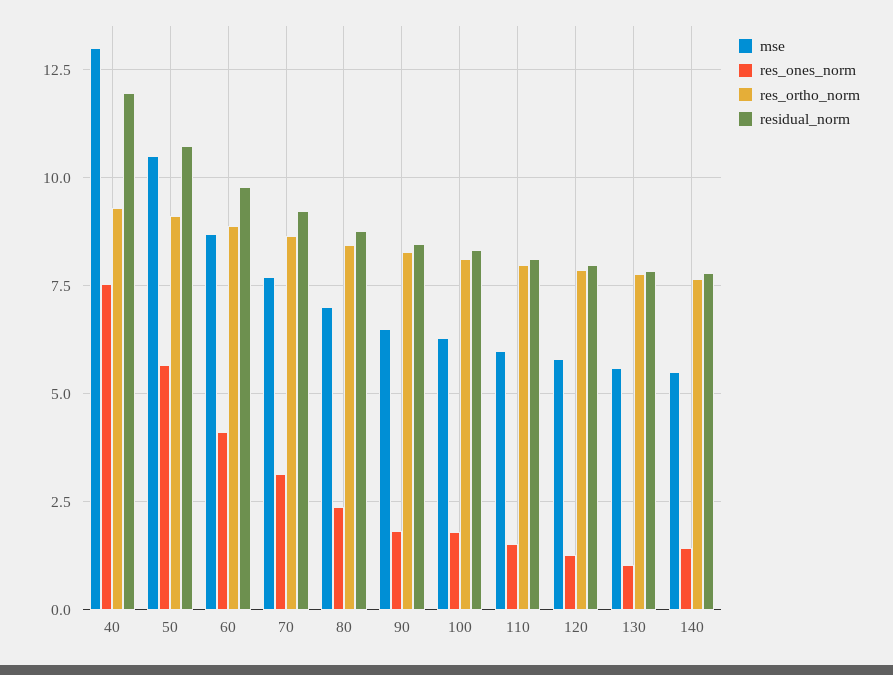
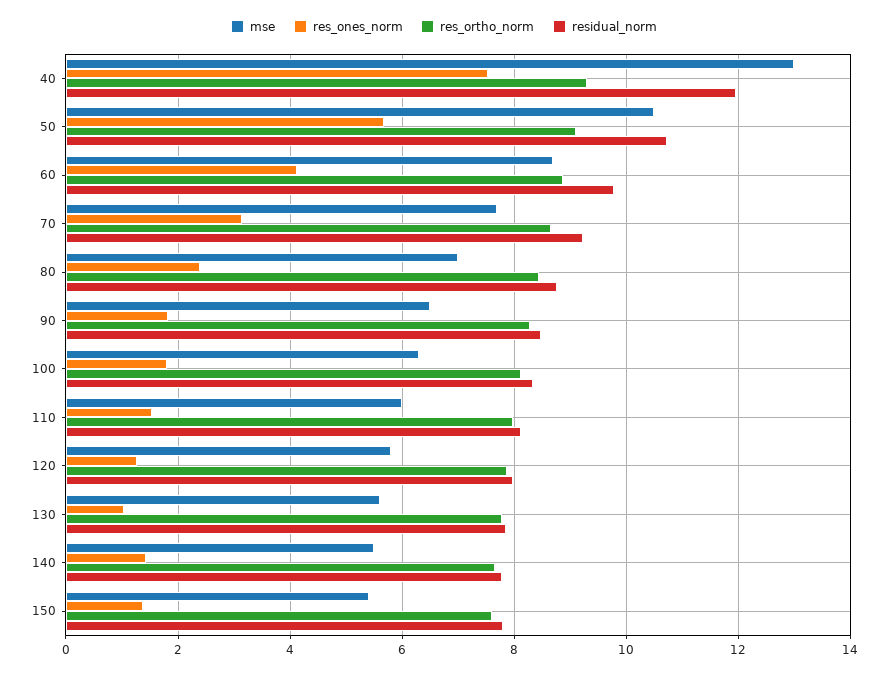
  {
    "mse": {
      "40": 13,
      "50": 10.6,
      "60": 8.8,
      "70": 7.8,
      "80": 7,
      "90": 6.6,
      "100": 6.4,
      "110": 6,
      "120": 5.8,
      "130": 5.6,
-     "140": 5.6
+     "140": 5.6,
+     "150": 5.4
    },
    "res_ones_norm": {
      "40": 7.6,
      "50": 5.6,
      "60": 4.2,
      "70": 3.2,
      "80": 2.4,
      "90": 1.8,
      "100": 1.8,
      "110": 1.6,
      "120": 1.2,
      "130": 1,
-     "140": 1.4
+     "140": 1.4,
+     "150": 1.4
    },
    "res_ortho_norm": {
      "40": 9.2,
      "50": 9.2,
      "60": 8.8,
      "70": 8.6,
      "80": 8.4,
      "90": 8.2,
      "100": 8.2,
      "110": 8,
      "120": 7.8,
      "130": 7.8,
-     "140": 7.6
+     "140": 7.6,
+     "150": 7.6
    },
    "residual_norm": {
      "40": 12,
      "50": 10.8,
      "60": 9.8,
      "70": 9.2,
      "80": 8.8,
      "90": 8.4,
      "100": 8.4,
      "110": 8.2,
      "120": 8,
      "130": 7.8,
-     "140": 7.8
+     "140": 7.8,
+     "150": 7.8
    }
  }

